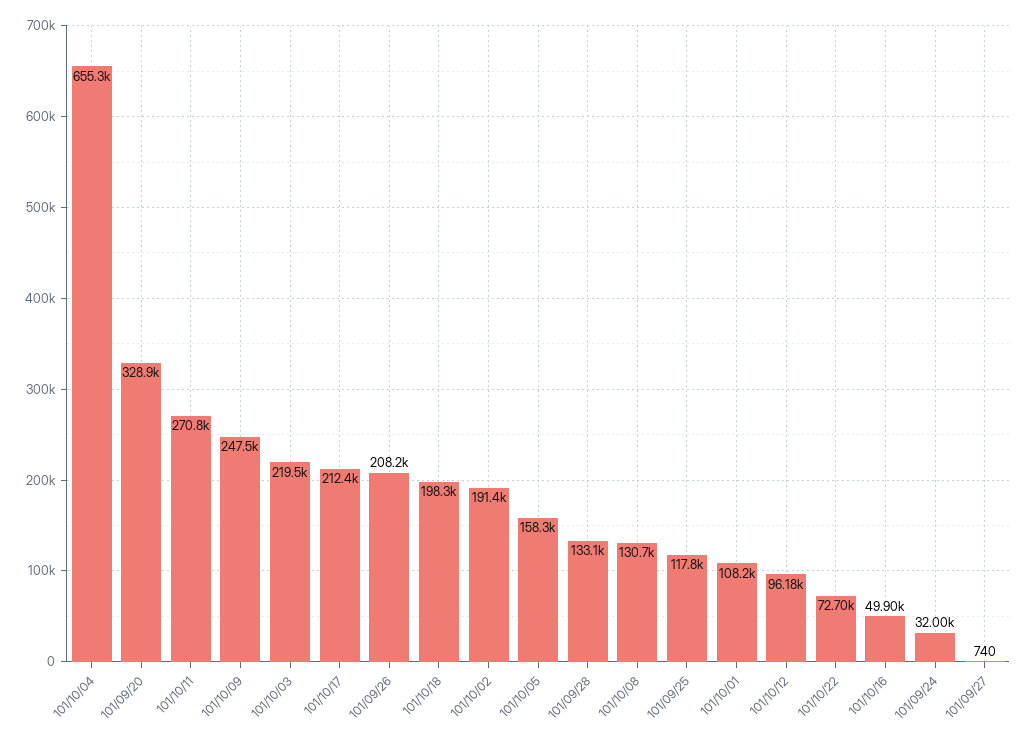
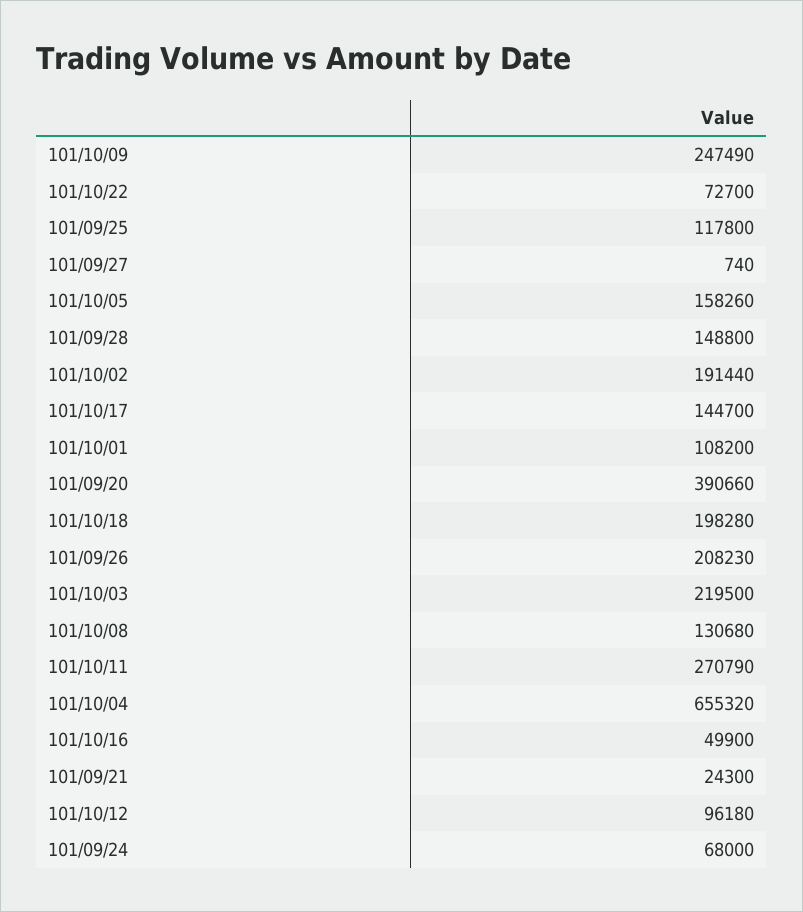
  {
    "101/10/04": 655320,
-   "101/09/20": 328900,
+   "101/09/20": 390660,
    "101/10/11": 270790,
    "101/10/09": 247490,
    "101/10/03": 219500,
-   "101/10/17": 212400,
+   "101/10/17": 144700,
    "101/09/26": 208230,
    "101/10/18": 198280,
    "101/10/02": 191440,
    "101/10/05": 158260,
-   "101/09/28": 133100,
+   "101/09/28": 148800,
    "101/10/08": 130680,
    "101/09/25": 117800,
    "101/10/01": 108200,
    "101/10/12": 96180,
    "101/10/22": 72700,
    "101/10/16": 49900,
-   "101/09/24": 32000,
+   "101/09/24": 68000,
-   "101/09/27": 740
+   "101/09/27": 740,
+   "101/09/21": 24300
  }

